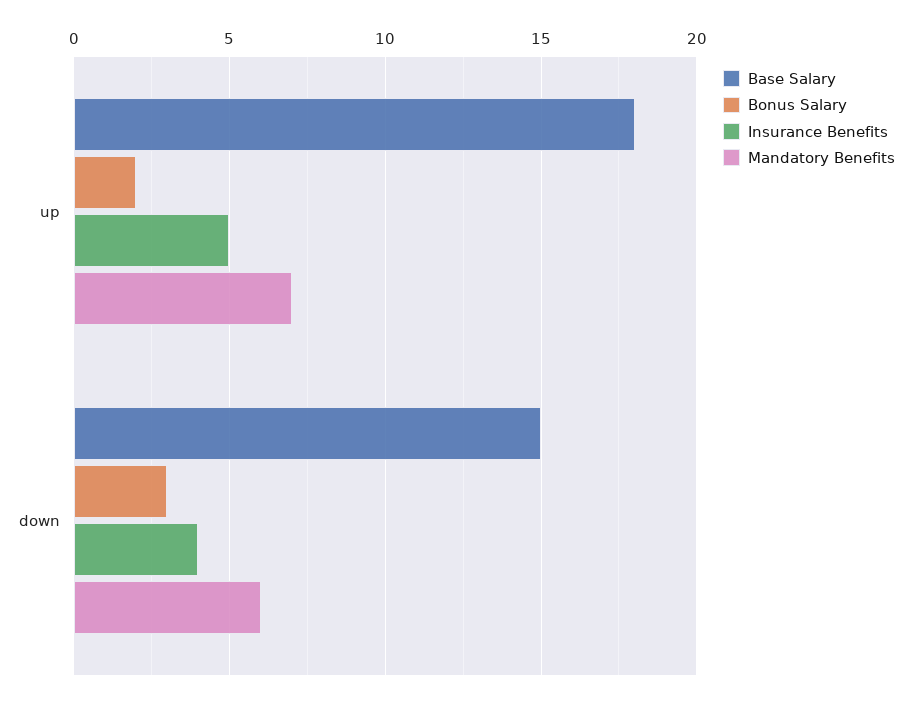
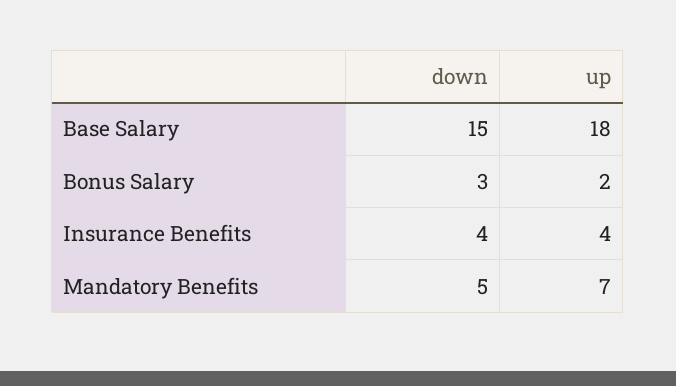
  {
    "Base Salary": {
      "up": 18,
      "down": 15
    },
    "Bonus Salary": {
      "up": 2,
      "down": 3
    },
    "Insurance Benefits": {
-     "up": 5,
+     "up": 4,
      "down": 4
    },
    "Mandatory Benefits": {
      "up": 7,
-     "down": 6
+     "down": 5
    }
  }

